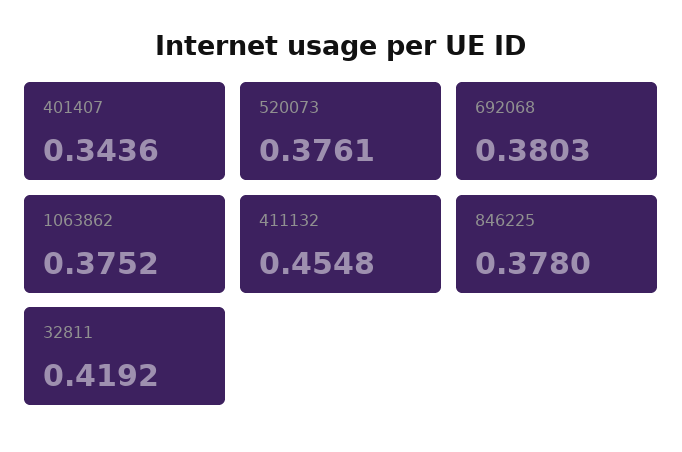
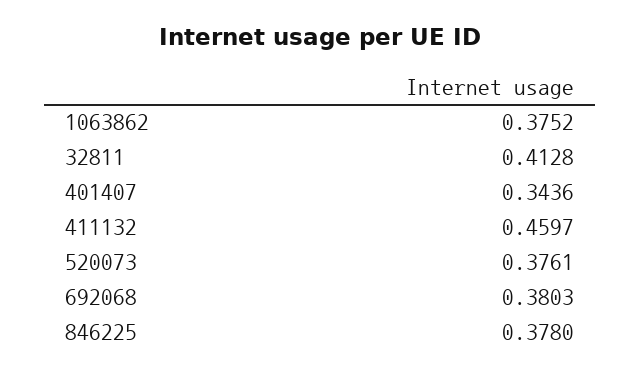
  {
    "401407": 0.3436,
    "520073": 0.3761,
    "692068": 0.3803,
    "1063862": 0.3752,
-   "411132": 0.4548,
+   "411132": 0.4597,
    "846225": 0.378,
-   "32811": 0.4192
+   "32811": 0.4128
  }

